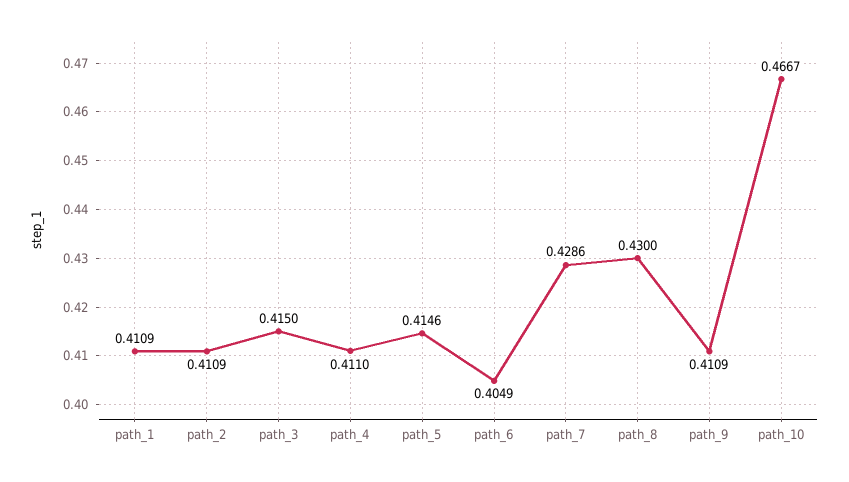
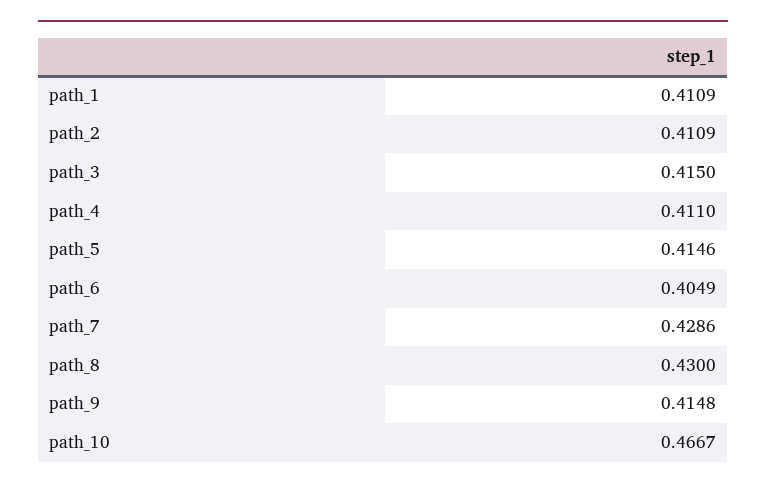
  {
    "path_1": 0.4109,
    "path_2": 0.4109,
    "path_3": 0.415,
    "path_4": 0.411,
    "path_5": 0.4146,
    "path_6": 0.4049,
    "path_7": 0.4286,
    "path_8": 0.43,
-   "path_9": 0.4109,
+   "path_9": 0.4148,
    "path_10": 0.4667
  }

